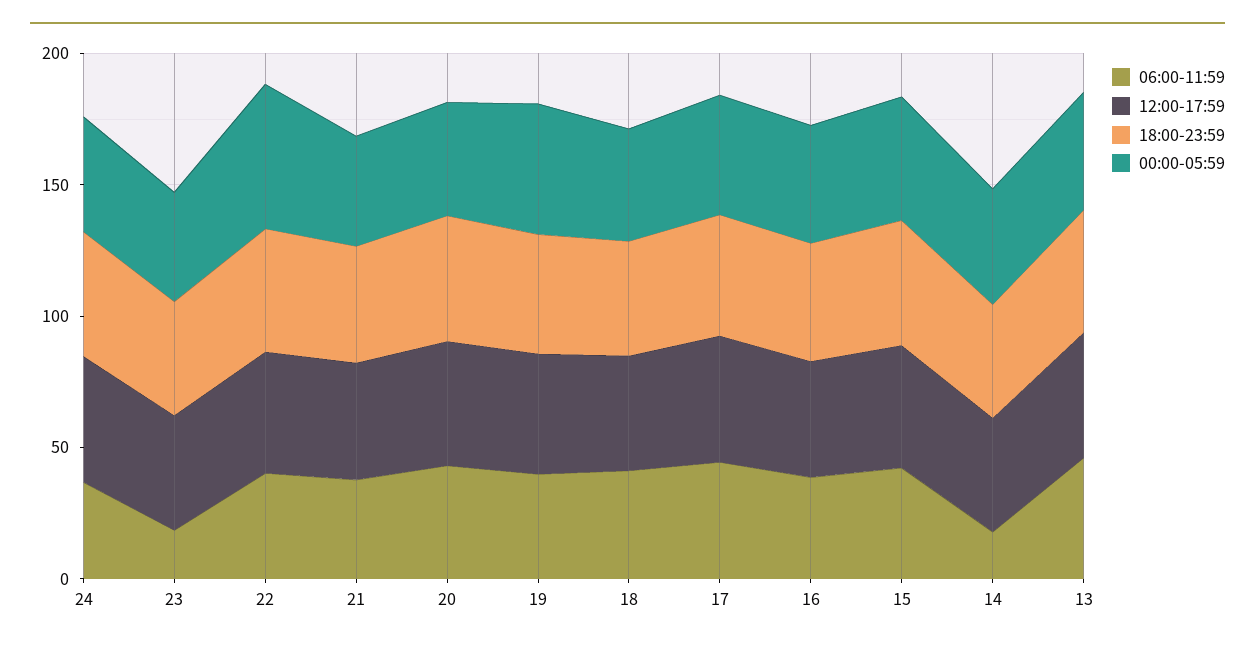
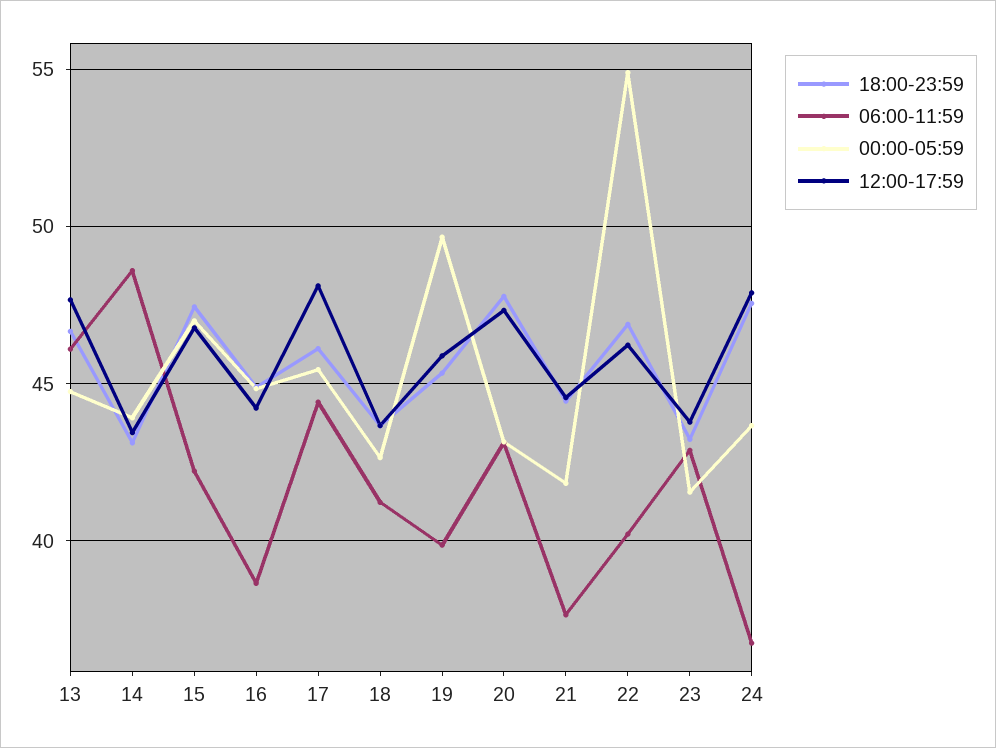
  {
    "06:00-11:59": {
      "24": 37,
-     "23": 20,
+     "23": 43,
      "22": 40,
      "21": 37.5,
      "20": 43,
      "19": 40,
      "18": 41,
      "17": 44.5,
      "16": 38.5,
      "15": 42,
-     "14": 20,
+     "14": 48.5,
      "13": 46
    },
    "12:00-17:59": {
      "24": 48,
      "23": 44,
      "22": 46,
      "21": 44.5,
      "20": 47.5,
      "19": 46,
      "18": 43.5,
      "17": 48,
      "16": 44,
      "15": 47,
      "14": 43.5,
      "13": 47.5
    },
    "18:00-23:59": {
      "24": 47.5,
      "23": 43,
      "22": 47,
      "21": 44.5,
      "20": 48,
      "19": 45.5,
      "18": 43.5,
      "17": 46,
      "16": 45,
      "15": 47.5,
      "14": 43,
      "13": 46.5
    },
    "00:00-05:59": {
      "24": 43.5,
      "23": 41.5,
      "22": 55,
      "21": 42,
      "20": 43,
      "19": 49.5,
      "18": 42.5,
      "17": 45.5,
      "16": 45,
      "15": 47,
      "14": 44,
      "13": 45
    }
  }

